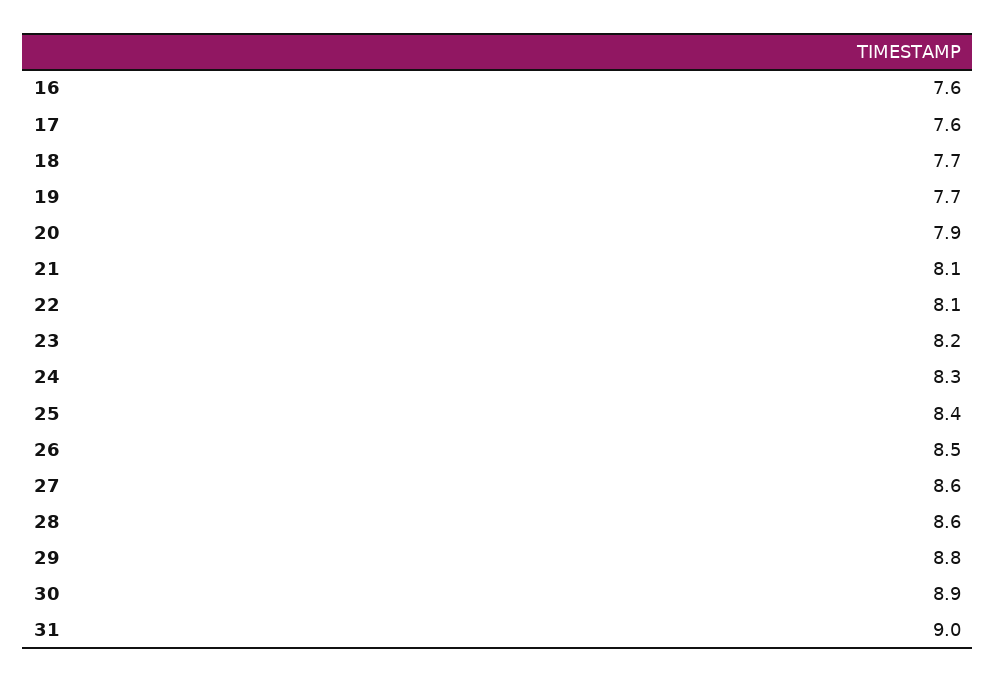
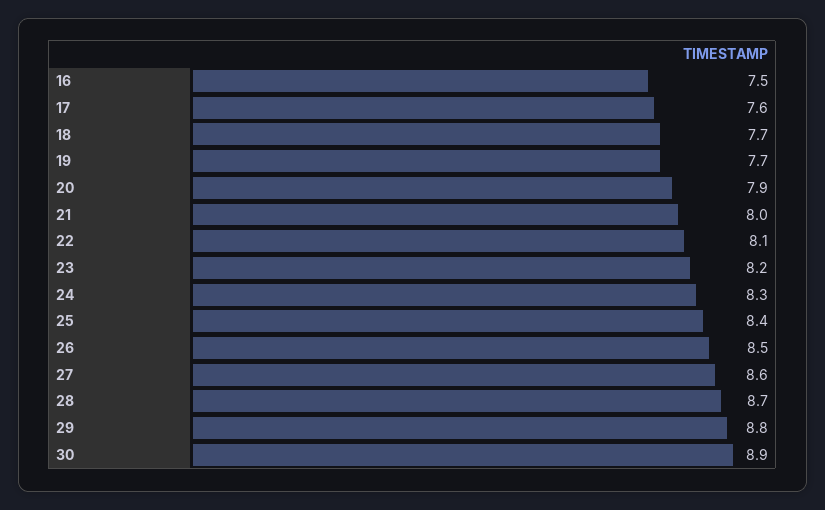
  {
-   "16": 7.6,
+   "16": 7.5,
    "17": 7.6,
    "18": 7.7,
    "19": 7.7,
    "20": 7.9,
-   "21": 8.1,
+   "21": 8,
    "22": 8.1,
    "23": 8.2,
    "24": 8.3,
    "25": 8.4,
    "26": 8.5,
    "27": 8.6,
-   "28": 8.6,
+   "28": 8.7,
    "29": 8.8,
-   "30": 8.9,
+   "30": 8.9
-   "31": 9
  }

